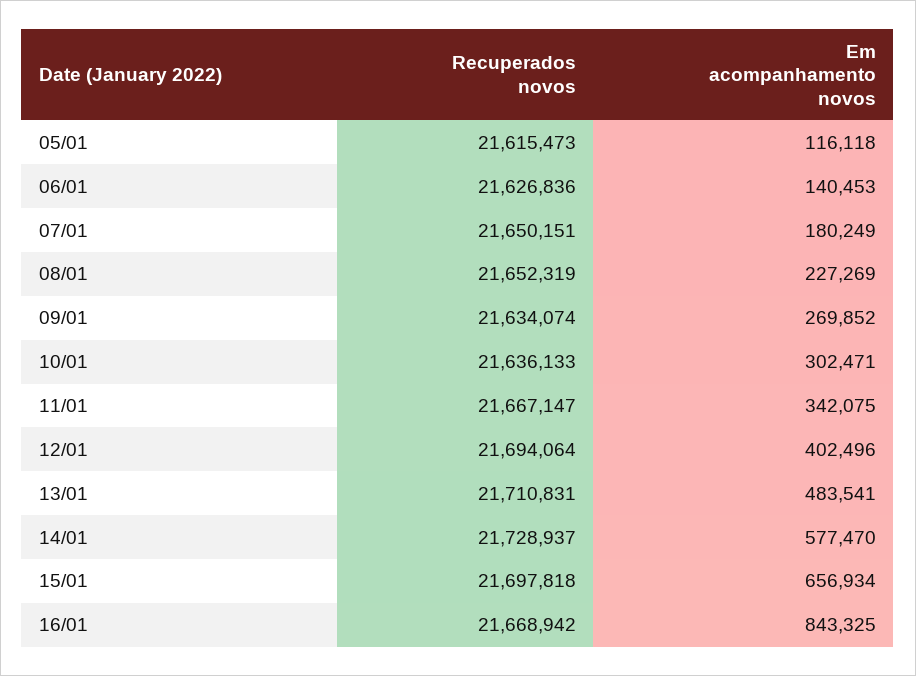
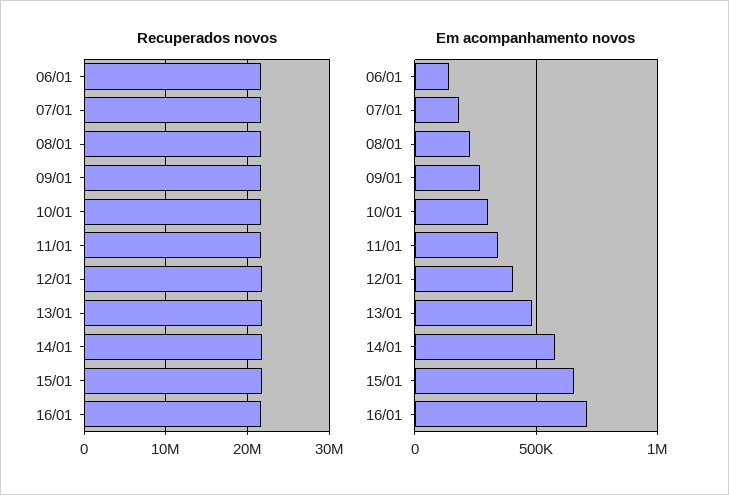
  {
    "Recuperados novos": {
-     "05/01": 21615473,
      "06/01": 21626836,
      "07/01": 21650151,
      "08/01": 21652319,
      "09/01": 21634074,
      "10/01": 21636133,
      "11/01": 21667147,
      "12/01": 21694064,
      "13/01": 21710831,
      "14/01": 21728937,
      "15/01": 21697818,
      "16/01": 21668942
    },
    "Em acompanhamento novos": {
-     "05/01": 116118,
      "06/01": 140453,
      "07/01": 180249,
      "08/01": 227269,
      "09/01": 269852,
      "10/01": 302471,
      "11/01": 342075,
      "12/01": 402496,
      "13/01": 483541,
      "14/01": 577470,
      "15/01": 656934,
-     "16/01": 843325
+     "16/01": 700000
    }
  }

